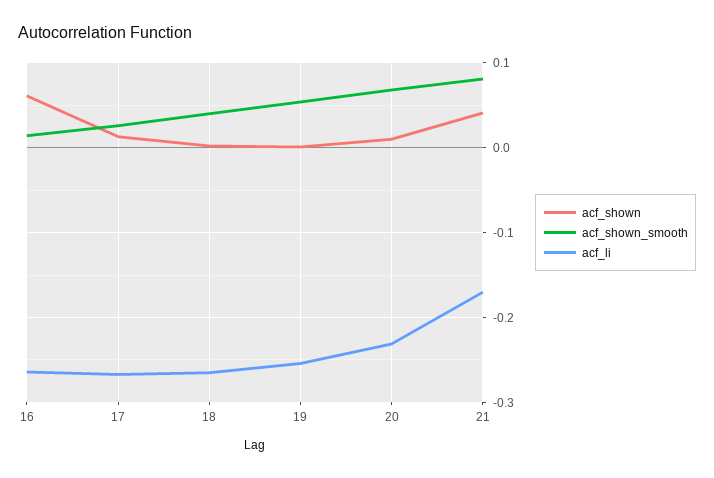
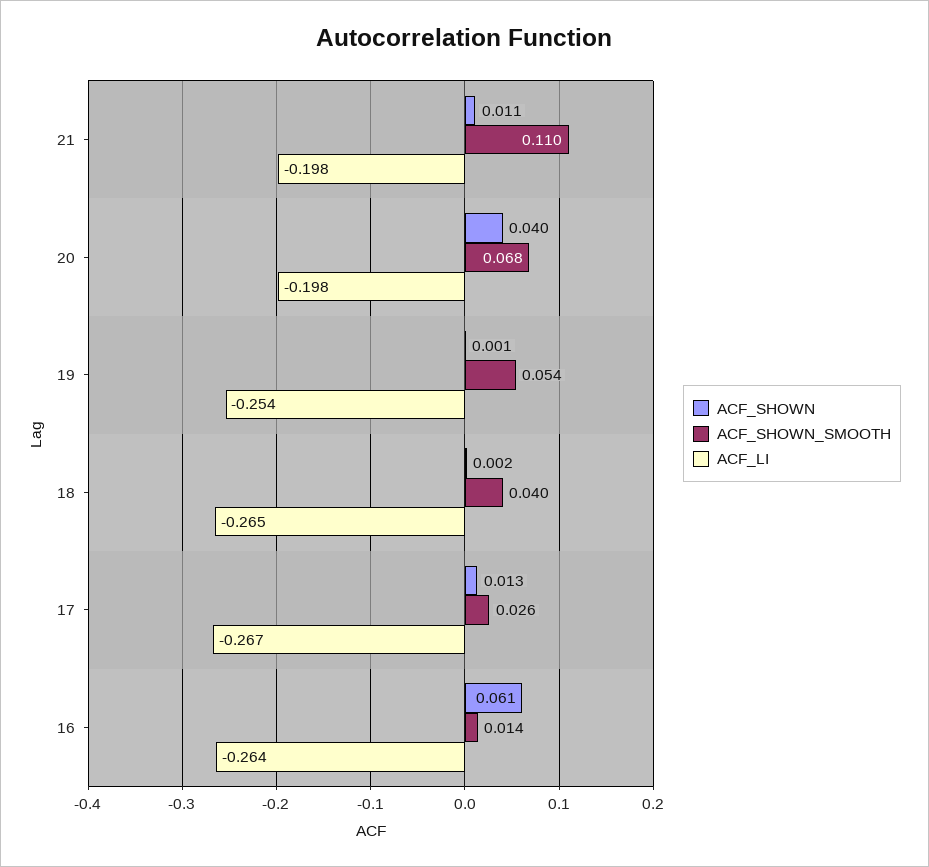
  {
    "acf_shown": {
      "16": 0.061,
      "17": 0.013,
      "18": 0.002,
      "19": 0.001,
-     "20": 0.01,
+     "20": 0.04,
-     "21": 0.04
+     "21": 0.011
    },
    "acf_shown_smooth": {
      "16": 0.014,
      "17": 0.026,
      "18": 0.04,
      "19": 0.054,
      "20": 0.068,
-     "21": 0.08
+     "21": 0.11
    },
    "acf_li": {
      "16": -0.264,
      "17": -0.267,
      "18": -0.265,
      "19": -0.254,
-     "20": -0.23,
+     "20": -0.198,
-     "21": -0.17
+     "21": -0.198
    }
  }

